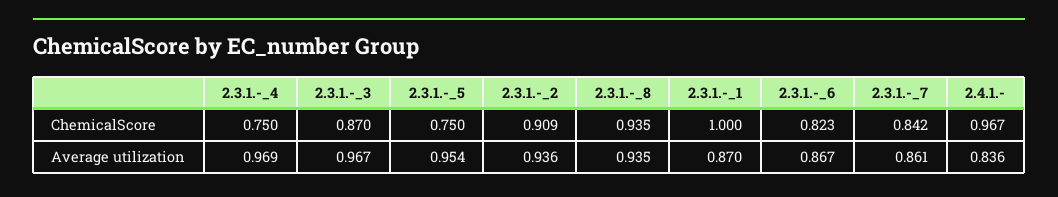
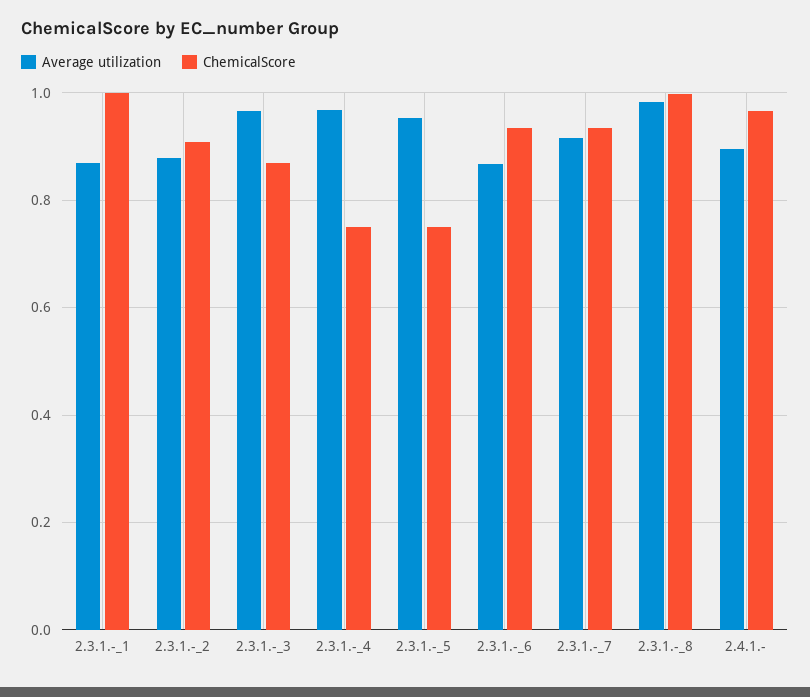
  {
    "ChemicalScore": {
      "2.3.1.-_4": 0.75,
      "2.3.1.-_3": 0.87,
      "2.3.1.-_5": 0.75,
      "2.3.1.-_2": 0.909,
-     "2.3.1.-_8": 0.935,
+     "2.3.1.-_8": 1,
      "2.3.1.-_1": 1,
-     "2.3.1.-_6": 0.823,
+     "2.3.1.-_6": 0.94,
-     "2.3.1.-_7": 0.842,
+     "2.3.1.-_7": 0.94,
      "2.4.1.-": 0.967
    },
    "Average utilization": {
      "2.3.1.-_4": 0.969,
      "2.3.1.-_3": 0.967,
      "2.3.1.-_5": 0.954,
-     "2.3.1.-_2": 0.936,
+     "2.3.1.-_2": 0.88,
-     "2.3.1.-_8": 0.935,
+     "2.3.1.-_8": 0.98,
      "2.3.1.-_1": 0.87,
      "2.3.1.-_6": 0.867,
-     "2.3.1.-_7": 0.861,
+     "2.3.1.-_7": 0.92,
-     "2.4.1.-": 0.836
+     "2.4.1.-": 0.9
    }
  }

